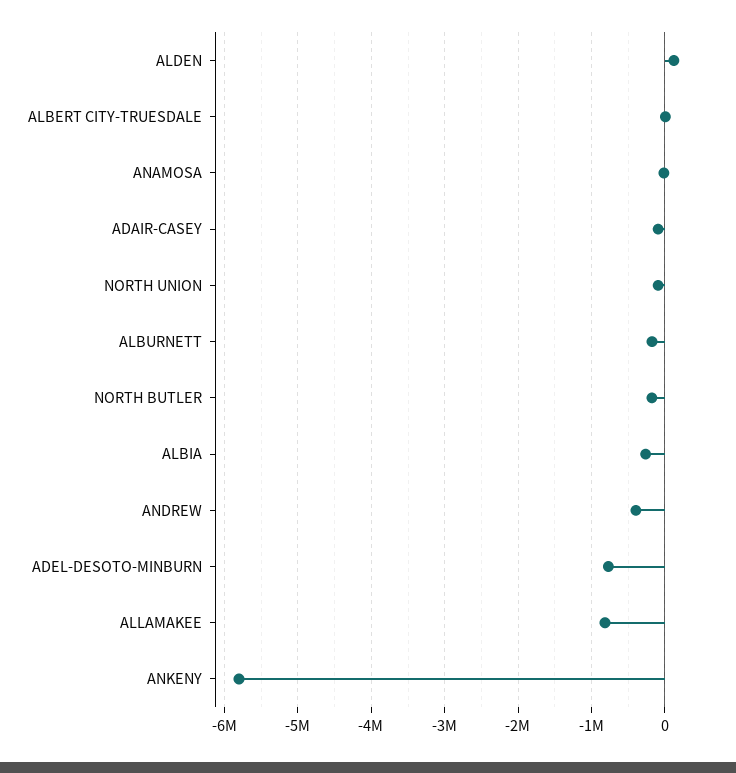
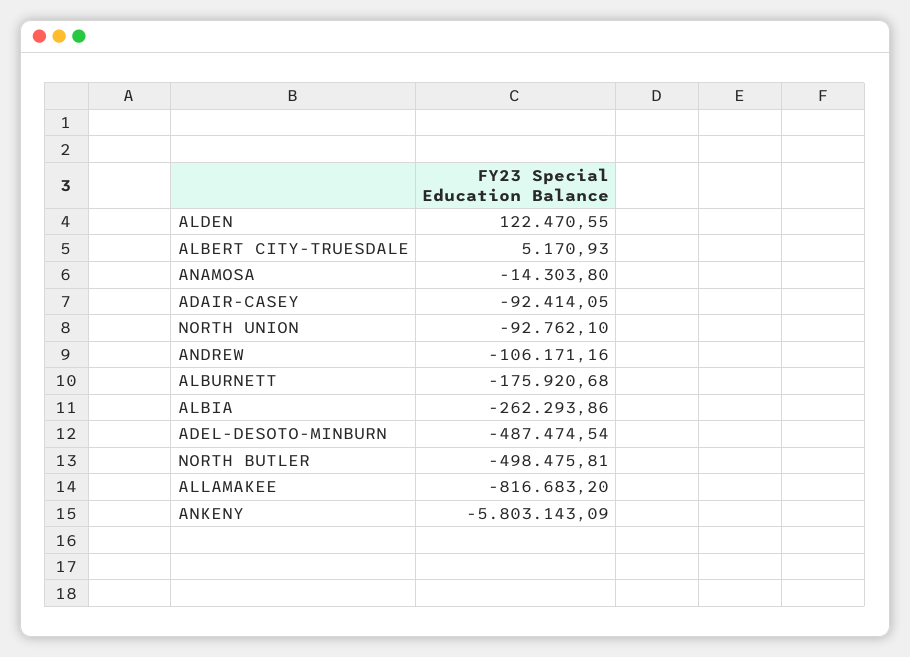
  {
    "ALDEN": 122470.55,
    "ALBERT CITY-TRUESDALE": 5170.93,
    "ANAMOSA": -14303.8,
    "ADAIR-CASEY": -92414.05,
    "NORTH UNION": -92762.1,
    "ALBURNETT": -175920.68,
-   "NORTH BUTLER": -200000,
+   "NORTH BUTLER": -498475.81,
    "ALBIA": -262293.86,
-   "ANDREW": -400000,
+   "ANDREW": -106171.16,
-   "ADEL-DESOTO-MINBURN": -800000,
+   "ADEL-DESOTO-MINBURN": -487474.54,
    "ALLAMAKEE": -816683.2,
    "ANKENY": -5803143.09
  }

